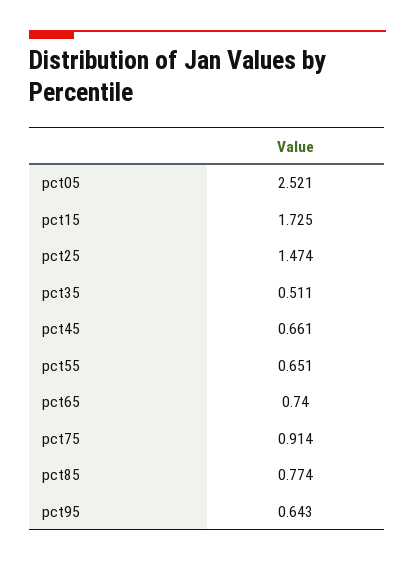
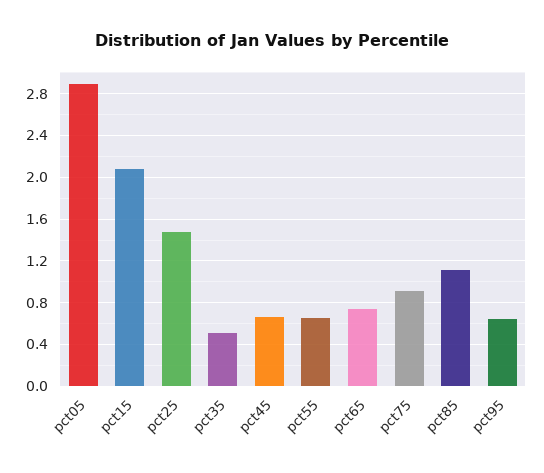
  {
-   "pct05": 2.521,
+   "pct05": 2.9,
-   "pct15": 1.725,
+   "pct15": 2.1,
    "pct25": 1.474,
    "pct35": 0.511,
    "pct45": 0.661,
    "pct55": 0.651,
    "pct65": 0.74,
    "pct75": 0.914,
-   "pct85": 0.774,
+   "pct85": 1.1,
    "pct95": 0.643
  }

